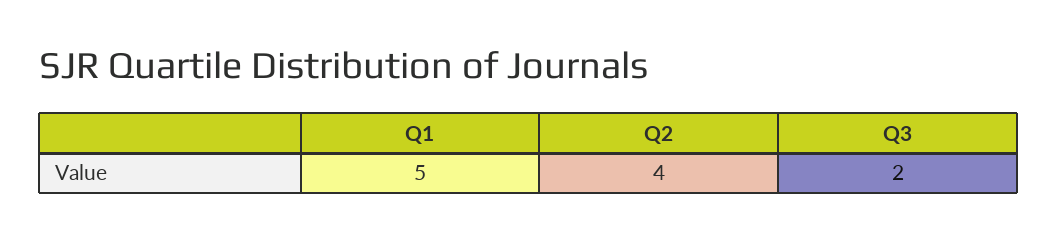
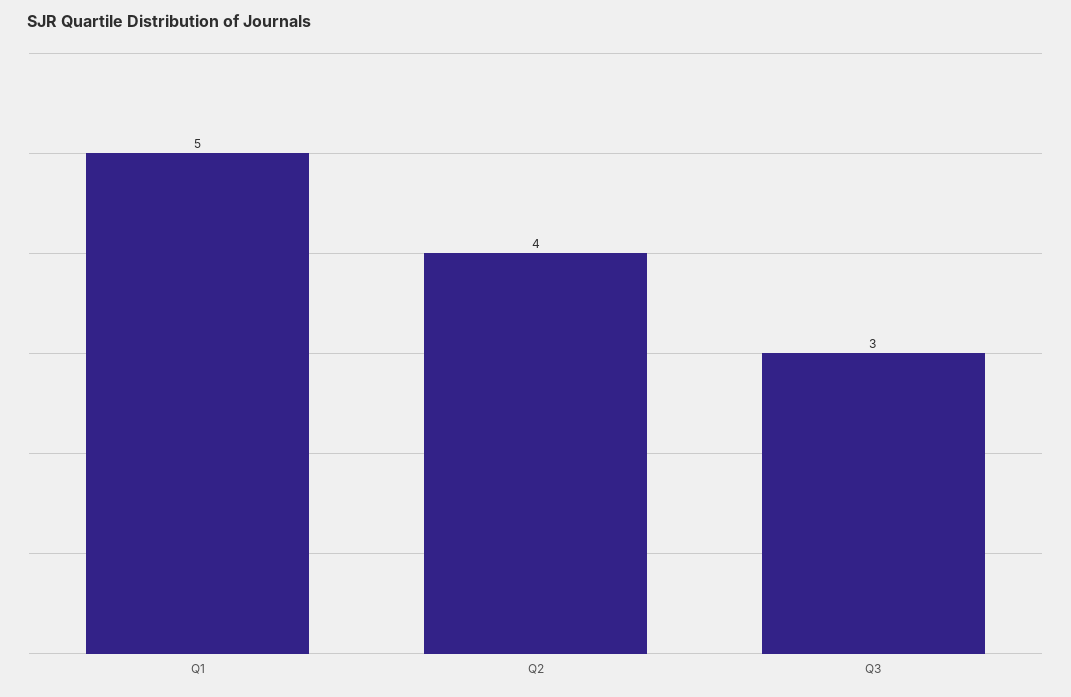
  {
    "Q1": 5,
    "Q2": 4,
-   "Q3": 2
+   "Q3": 3
  }

